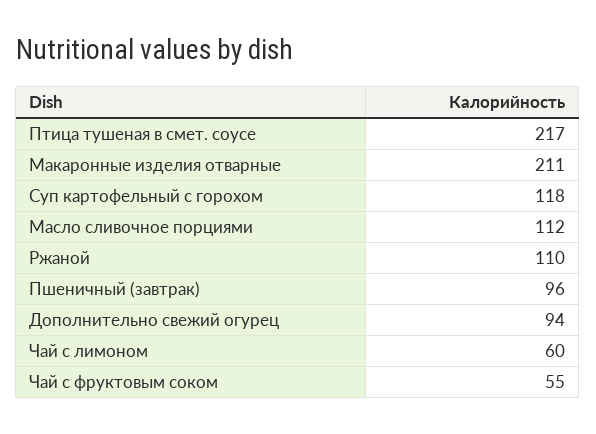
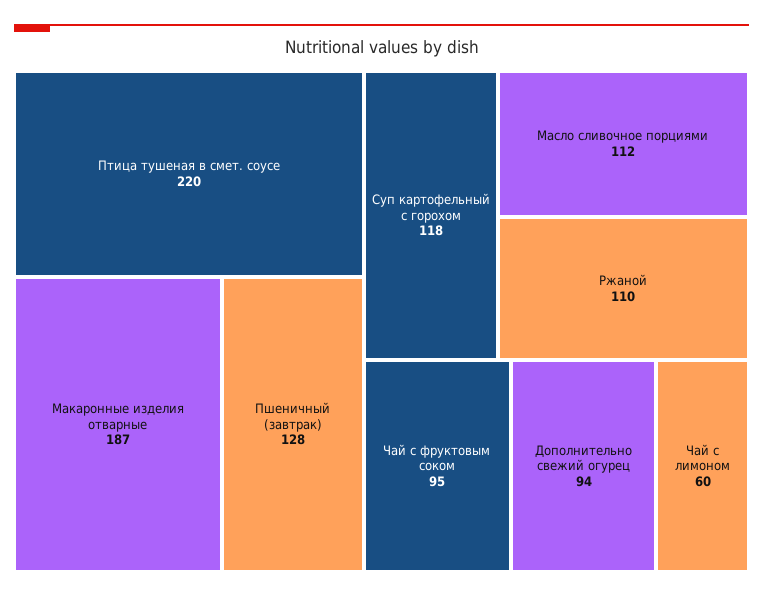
  {
-   "Птица тушеная в смет. соусе": 217,
+   "Птица тушеная в смет. соусе": 220,
-   "Макаронные изделия отварные": 211,
+   "Макаронные изделия отварные": 187,
    "Суп картофельный с горохом": 118,
    "Масло сливочное порциями": 112,
    "Ржаной": 110,
-   "Пшеничный (завтрак)": 96,
+   "Пшеничный (завтрак)": 128,
    "Дополнительно свежий огурец": 94,
    "Чай с лимоном": 60,
-   "Чай с фруктовым соком": 55
+   "Чай с фруктовым соком": 95
  }

